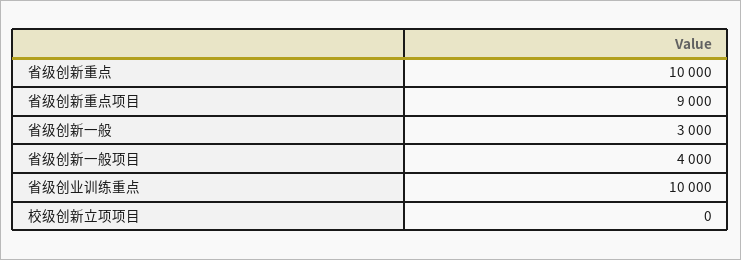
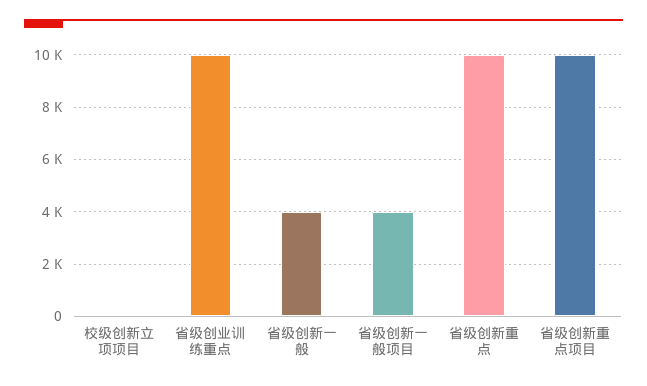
  {
    "省级创新重点": 10000,
-   "省级创新重点项目": 9000,
+   "省级创新重点项目": 10000,
-   "省级创新一般": 3000,
+   "省级创新一般": 4000,
    "省级创新一般项目": 4000,
    "省级创业训练重点": 10000,
    "校级创新立项项目": 0
  }

